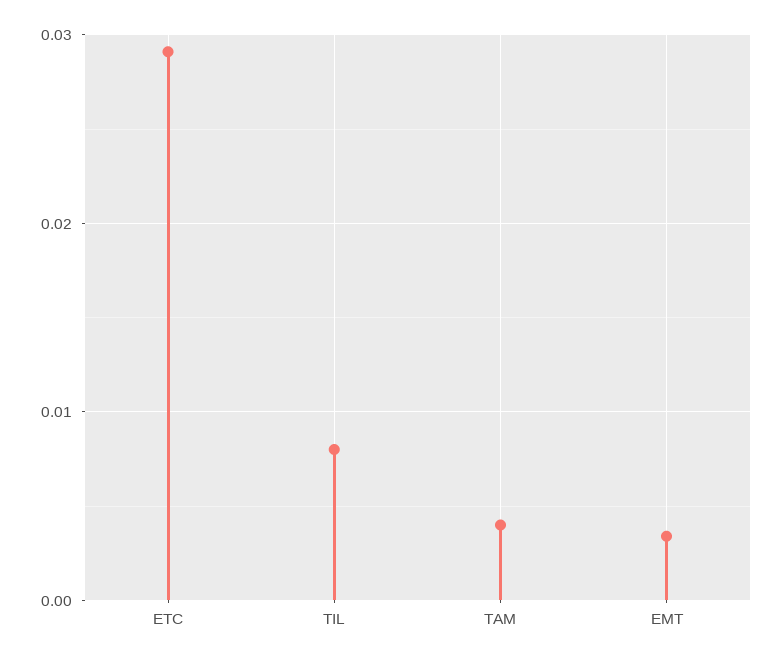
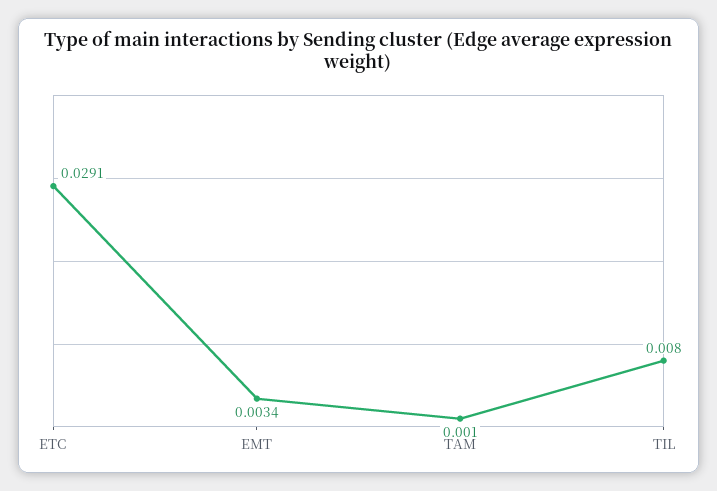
  {
    "ETC": 0.0291,
    "TIL": 0.008,
-   "TAM": 0.004,
+   "TAM": 0.001,
    "EMT": 0.0034
  }

